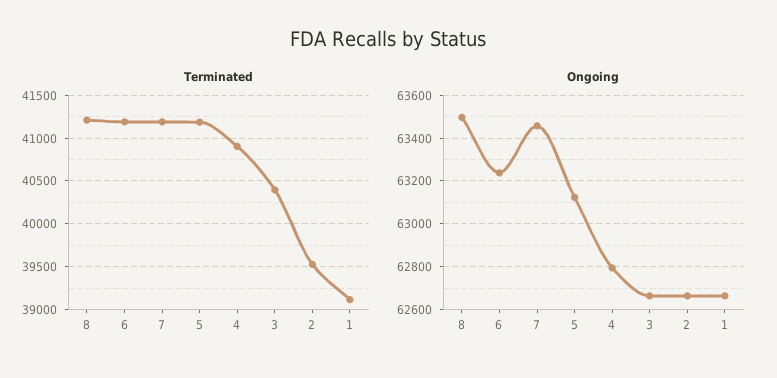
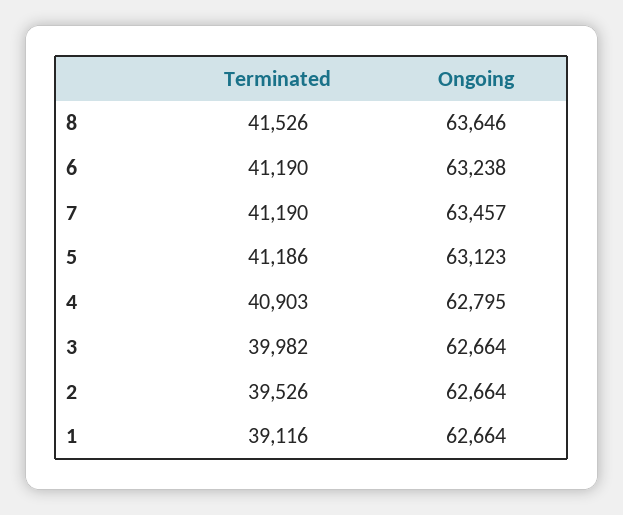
  {
    "Terminated": {
-     "8": 41200,
+     "8": 41526,
      "6": 41190,
      "7": 41190,
      "5": 41186,
      "4": 40903,
-     "3": 40400,
+     "3": 39982,
      "2": 39526,
      "1": 39116
    },
    "Ongoing": {
-     "8": 63500,
+     "8": 63646,
      "6": 63238,
      "7": 63457,
      "5": 63123,
      "4": 62795,
      "3": 62664,
      "2": 62664,
      "1": 62664
    }
  }

